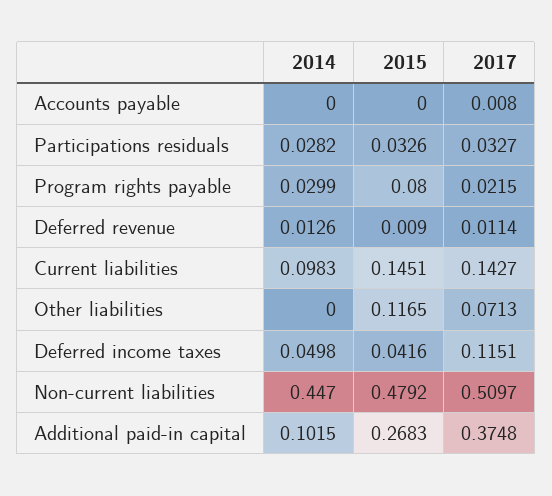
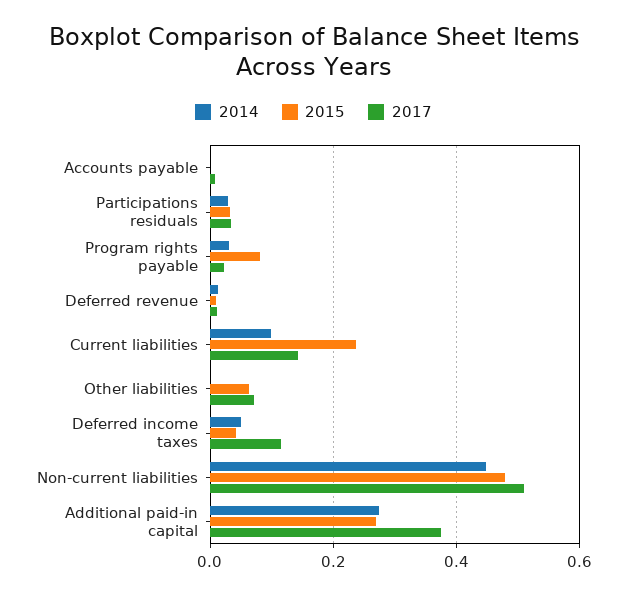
  {
    "2014": {
      "Accounts payable": 0,
      "Participations residuals": 0.0282,
      "Program rights payable": 0.0299,
      "Deferred revenue": 0.0126,
      "Current liabilities": 0.0983,
      "Other liabilities": 0,
      "Deferred income taxes": 0.0498,
      "Non-current liabilities": 0.447,
-     "Additional paid-in capital": 0.1015
+     "Additional paid-in capital": 0.28
    },
    "2015": {
      "Accounts payable": 0,
      "Participations residuals": 0.0326,
      "Program rights payable": 0.08,
      "Deferred revenue": 0.009,
-     "Current liabilities": 0.1451,
+     "Current liabilities": 0.24,
-     "Other liabilities": 0.1165,
+     "Other liabilities": 0.06,
      "Deferred income taxes": 0.0416,
      "Non-current liabilities": 0.4792,
      "Additional paid-in capital": 0.2683
    },
    "2017": {
      "Accounts payable": 0.008,
      "Participations residuals": 0.0327,
      "Program rights payable": 0.0215,
      "Deferred revenue": 0.0114,
      "Current liabilities": 0.1427,
      "Other liabilities": 0.0713,
      "Deferred income taxes": 0.1151,
      "Non-current liabilities": 0.5097,
      "Additional paid-in capital": 0.3748
    }
  }

